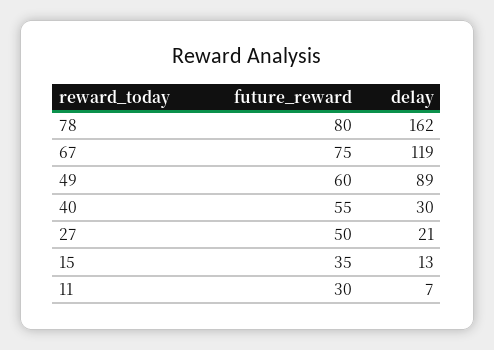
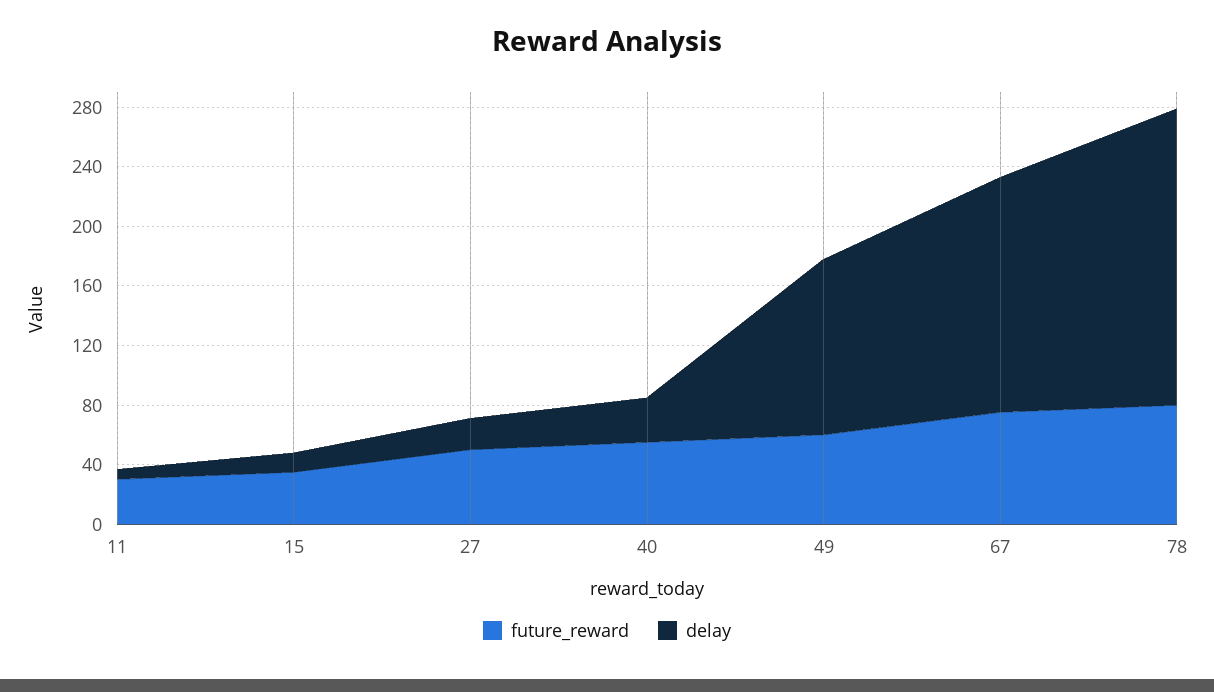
  {
    "future_reward": {
      "78": 80,
      "67": 75,
      "49": 60,
      "40": 55,
      "27": 50,
      "15": 35,
      "11": 30
    },
    "delay": {
-     "78": 162,
+     "78": 200,
-     "67": 119,
+     "67": 160,
-     "49": 89,
+     "49": 120,
      "40": 30,
      "27": 21,
      "15": 13,
      "11": 7
    }
  }

